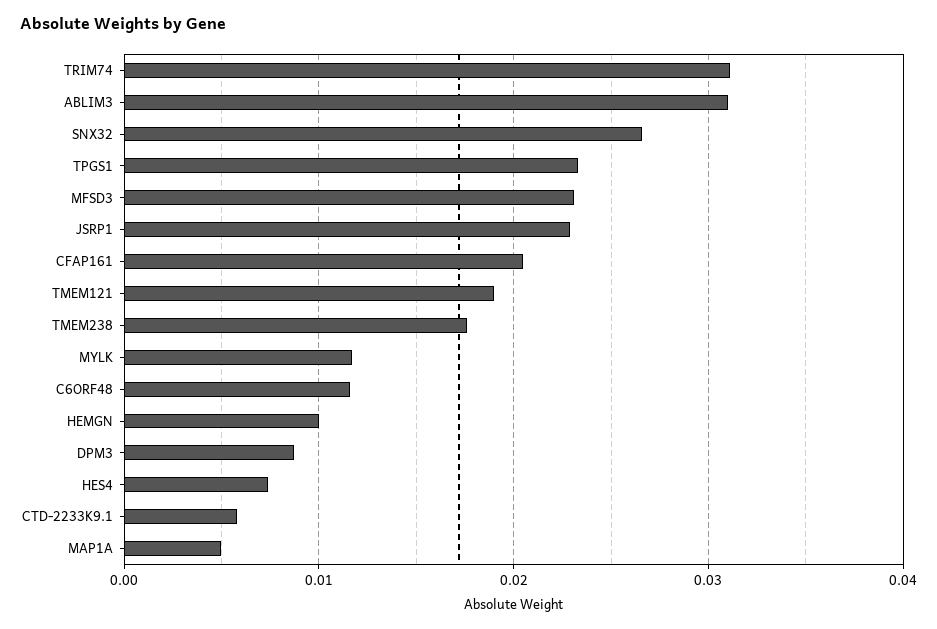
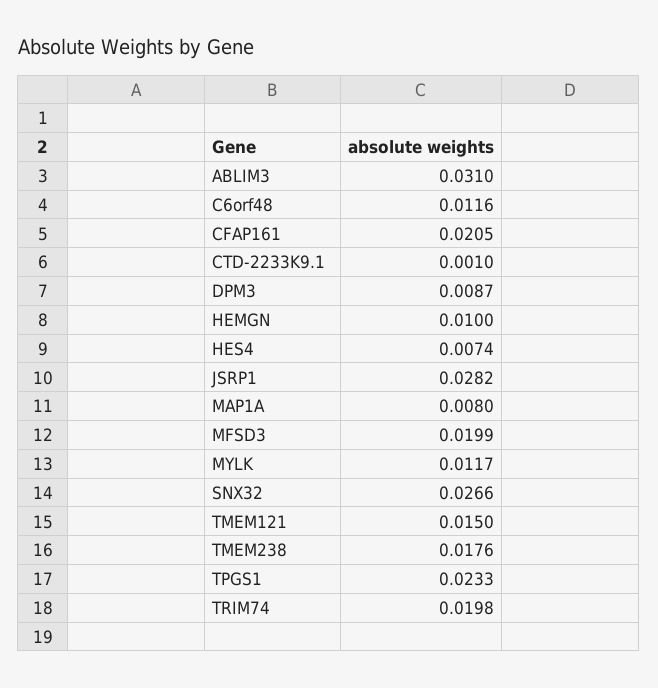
  {
-   "TRIM74": 0.031,
+   "TRIM74": 0.0198,
    "ABLIM3": 0.031,
    "SNX32": 0.0266,
    "TPGS1": 0.0233,
-   "MFSD3": 0.023,
+   "MFSD3": 0.0199,
-   "JSRP1": 0.023,
+   "JSRP1": 0.0282,
    "CFAP161": 0.0205,
-   "TMEM121": 0.019,
+   "TMEM121": 0.015,
    "TMEM238": 0.0176,
    "MYLK": 0.0117,
    "C6ORF48": 0.0116,
    "HEMGN": 0.01,
    "DPM3": 0.0087,
    "HES4": 0.0074,
-   "CTD-2233K9.1": 0.006,
+   "CTD-2233K9.1": 0.001,
-   "MAP1A": 0.005
+   "MAP1A": 0.008
  }

